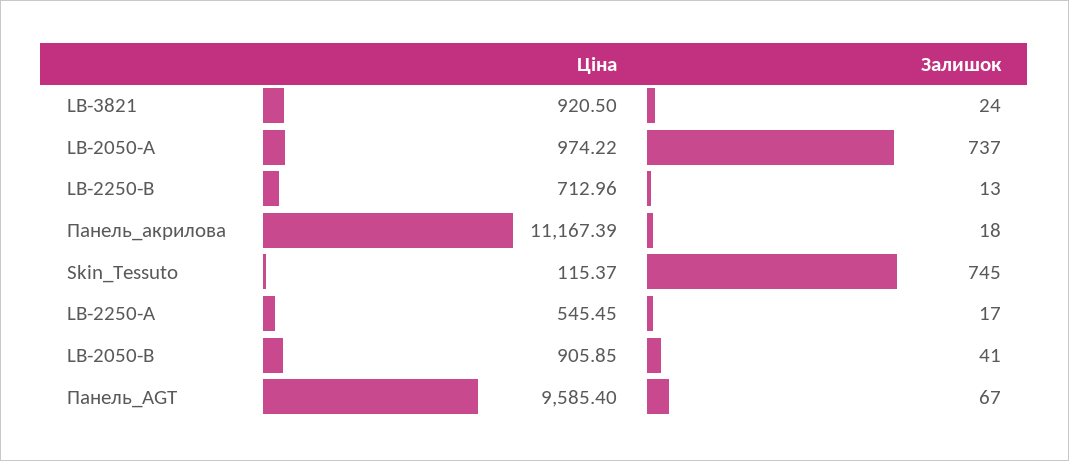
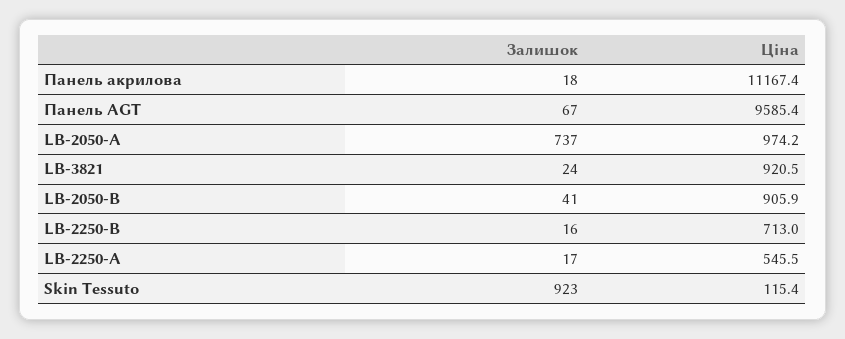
  {
    "Ціна": {
      "LB-3821": 920.5,
      "LB-2050-А": 974.22,
      "LB-2250-В": 712.96,
      "Панель_акрилова": 11167.39,
      "Skin_Tessuto": 115.37,
      "LB-2250-А": 545.45,
      "LB-2050-В": 905.85,
      "Панель_AGT": 9585.4
    },
    "Залишок": {
      "LB-3821": 24,
      "LB-2050-А": 737,
-     "LB-2250-В": 13,
+     "LB-2250-В": 16,
      "Панель_акрилова": 18,
-     "Skin_Tessuto": 745,
+     "Skin_Tessuto": 923,
      "LB-2250-А": 17,
      "LB-2050-В": 41,
      "Панель_AGT": 67
    }
  }

